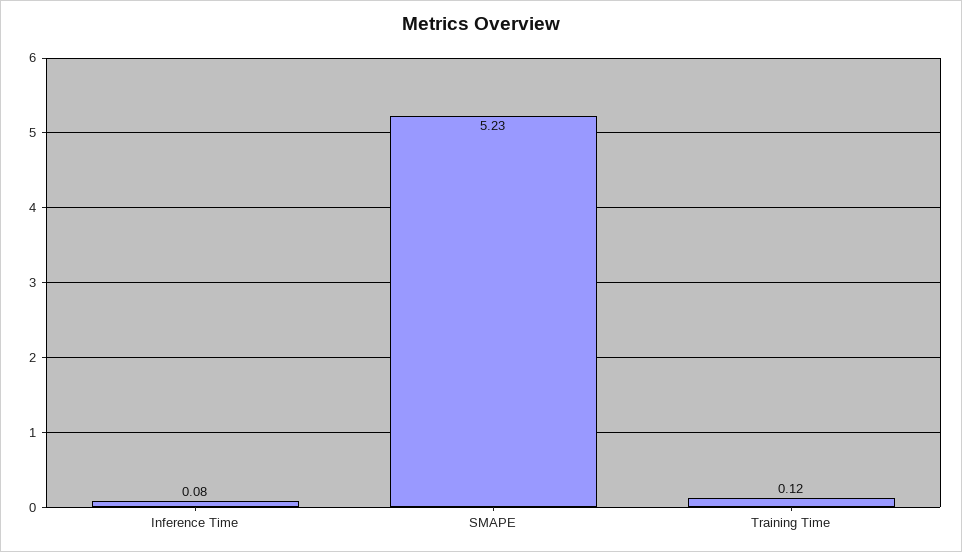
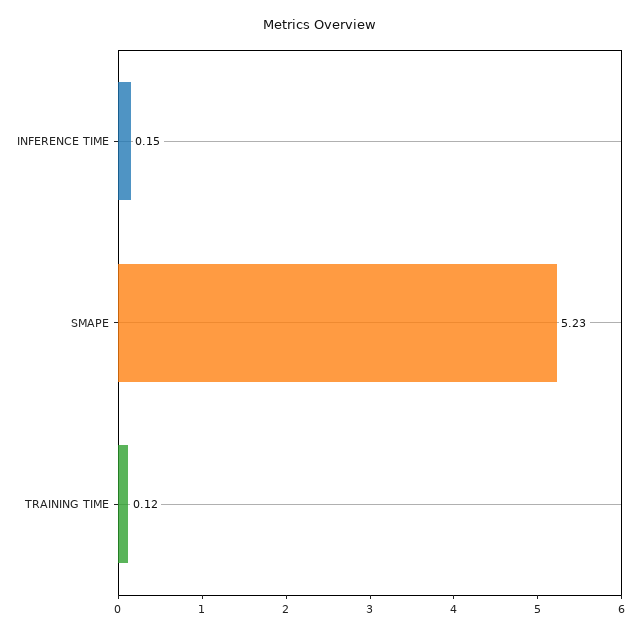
  {
-   "Inference Time": 0.08,
+   "Inference Time": 0.15,
    "SMAPE": 5.23,
    "Training Time": 0.12
  }

